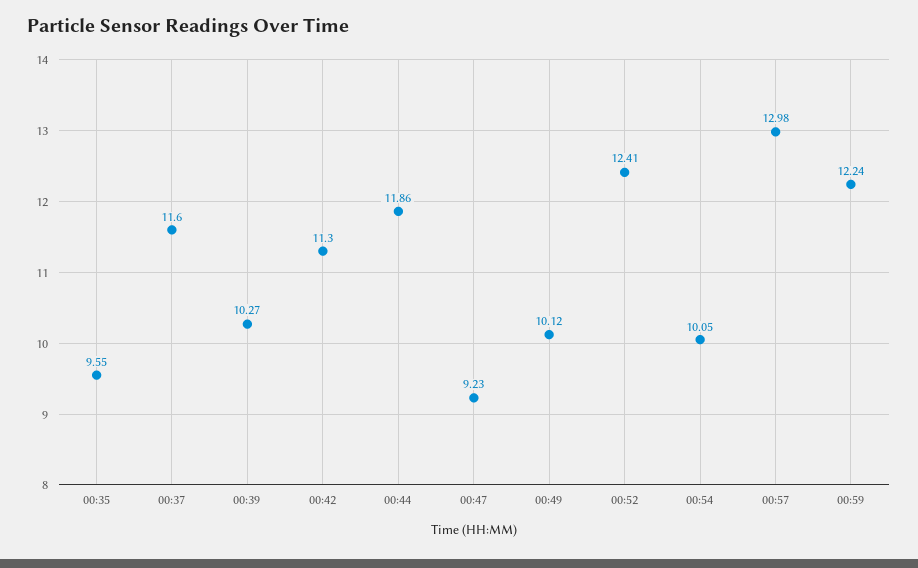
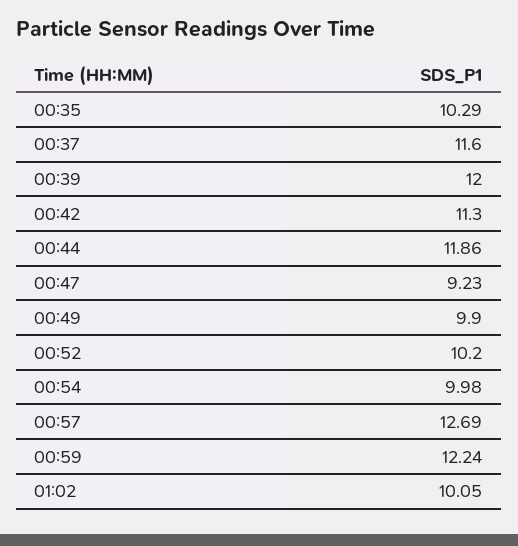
  {
-   "00:35": 9.55,
+   "00:35": 10.29,
    "00:37": 11.6,
-   "00:39": 10.27,
+   "00:39": 12,
    "00:42": 11.3,
    "00:44": 11.86,
    "00:47": 9.23,
-   "00:49": 10.12,
+   "00:49": 9.9,
-   "00:52": 12.41,
+   "00:52": 10.2,
-   "00:54": 10.05,
+   "00:54": 9.98,
-   "00:57": 12.98,
+   "00:57": 12.69,
-   "00:59": 12.24
+   "00:59": 12.24,
+   "01:02": 10.05
  }

